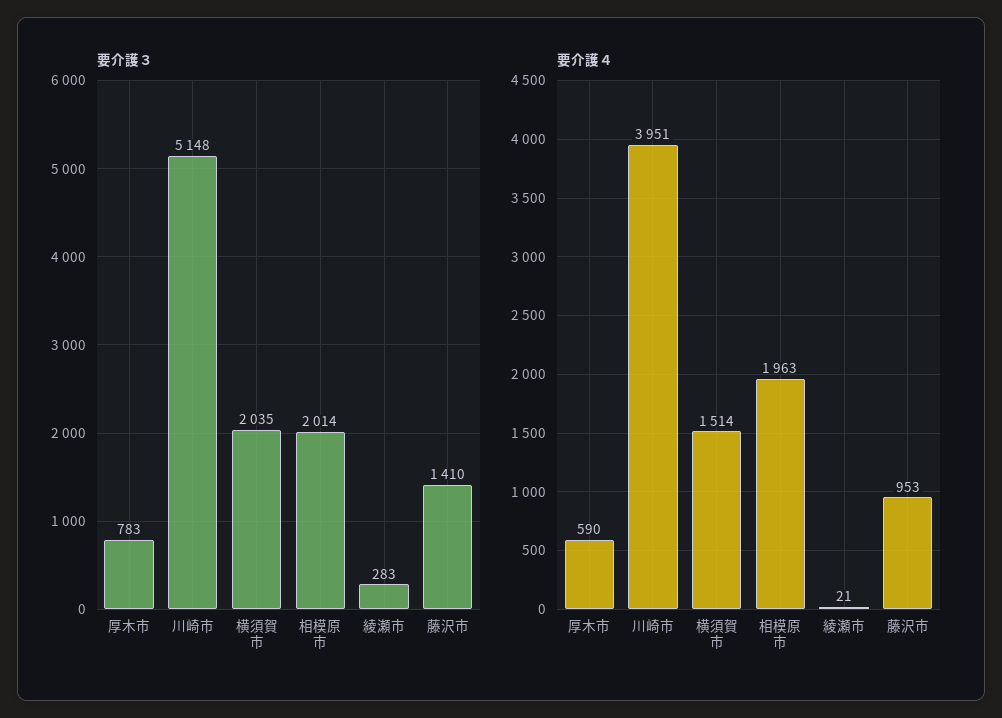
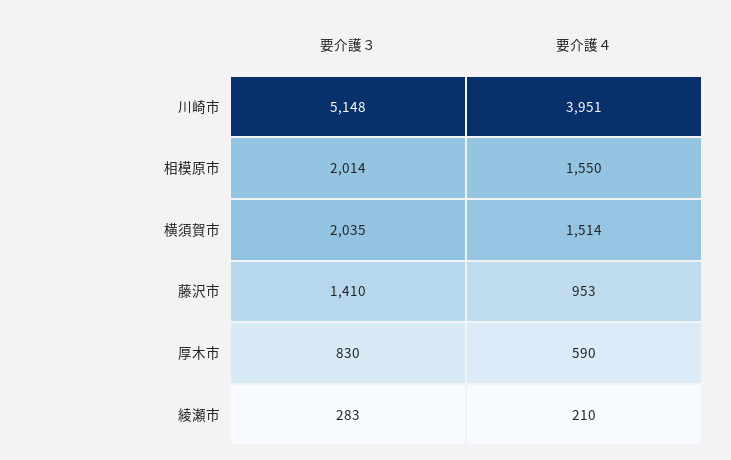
  {
    "要介護３": {
-     "厚木市": 783,
+     "厚木市": 830,
      "川崎市": 5148,
      "横須賀市": 2035,
      "相模原市": 2014,
      "綾瀬市": 283,
      "藤沢市": 1410
    },
    "要介護４": {
      "厚木市": 590,
      "川崎市": 3951,
      "横須賀市": 1514,
-     "相模原市": 1963,
+     "相模原市": 1550,
-     "綾瀬市": 21,
+     "綾瀬市": 210,
      "藤沢市": 953
    }
  }

